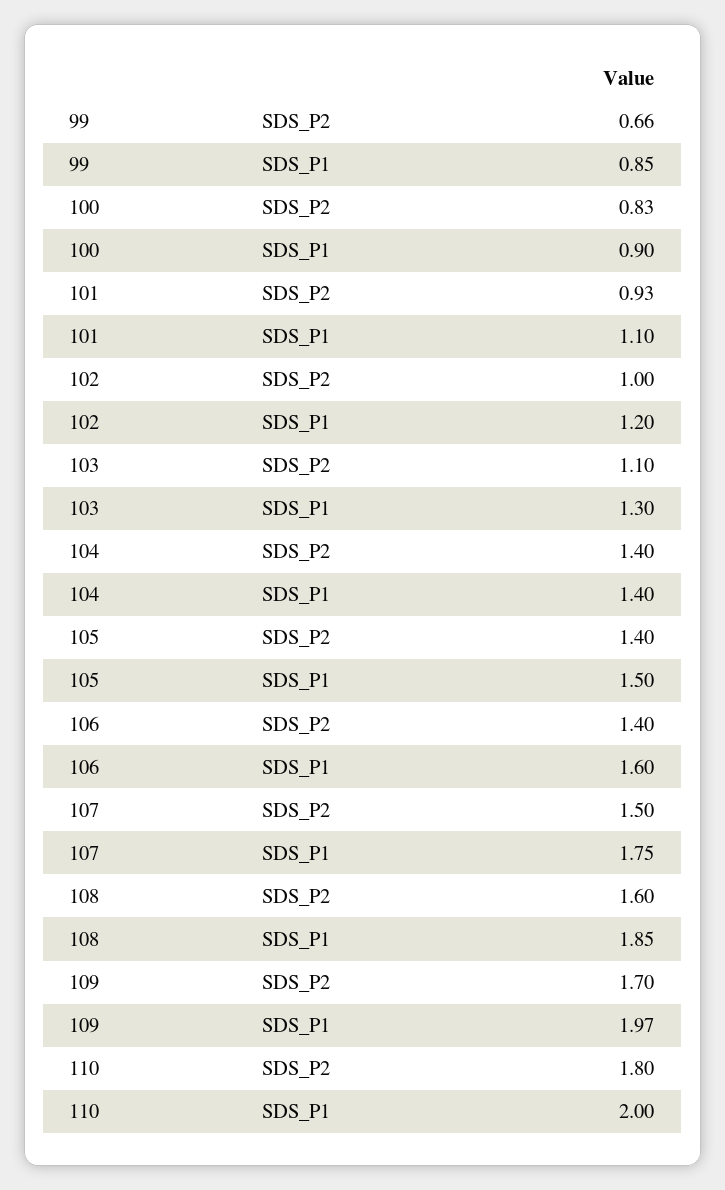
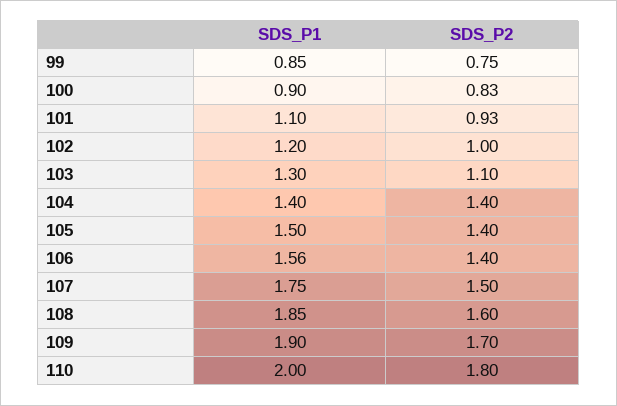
  {
    "99": {
-     "SDS_P2": 0.66,
+     "SDS_P2": 0.75,
      "SDS_P1": 0.85
    },
    "100": {
      "SDS_P2": 0.83,
      "SDS_P1": 0.9
    },
    "101": {
      "SDS_P2": 0.93,
      "SDS_P1": 1.1
    },
    "102": {
      "SDS_P2": 1,
      "SDS_P1": 1.2
    },
    "103": {
      "SDS_P2": 1.1,
      "SDS_P1": 1.3
    },
    "104": {
      "SDS_P2": 1.4,
      "SDS_P1": 1.4
    },
    "105": {
      "SDS_P2": 1.4,
      "SDS_P1": 1.5
    },
    "106": {
      "SDS_P2": 1.4,
-     "SDS_P1": 1.6
+     "SDS_P1": 1.56
    },
    "107": {
      "SDS_P2": 1.5,
      "SDS_P1": 1.75
    },
    "108": {
      "SDS_P2": 1.6,
      "SDS_P1": 1.85
    },
    "109": {
      "SDS_P2": 1.7,
-     "SDS_P1": 1.97
+     "SDS_P1": 1.9
    },
    "110": {
      "SDS_P2": 1.8,
      "SDS_P1": 2
    }
  }

